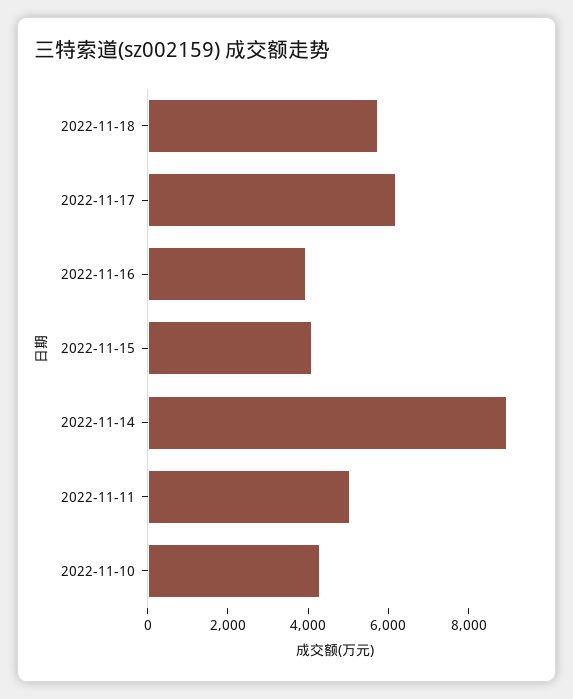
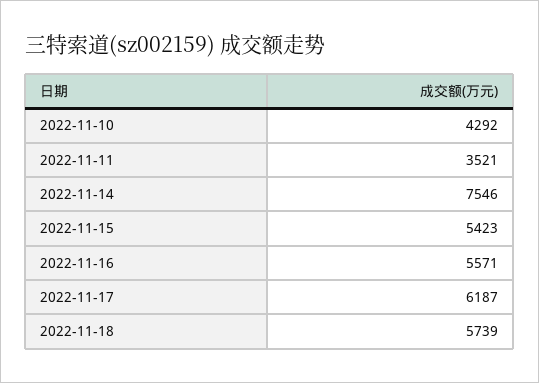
  {
    "2022-11-18": 5739,
    "2022-11-17": 6187,
-   "2022-11-16": 4000,
+   "2022-11-16": 5571,
-   "2022-11-15": 4000,
+   "2022-11-15": 5423,
-   "2022-11-14": 9000,
+   "2022-11-14": 7546,
-   "2022-11-11": 5000,
+   "2022-11-11": 3521,
    "2022-11-10": 4292
  }

